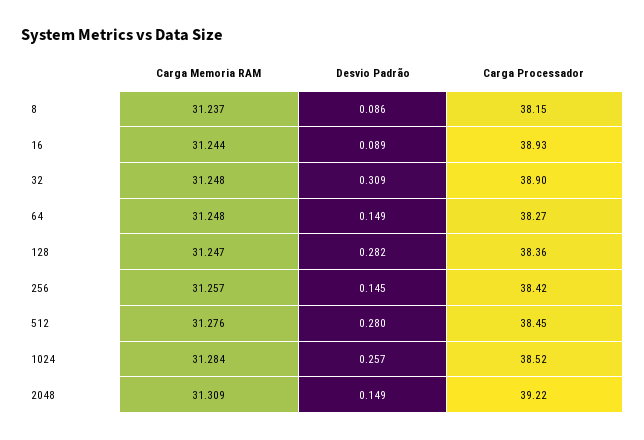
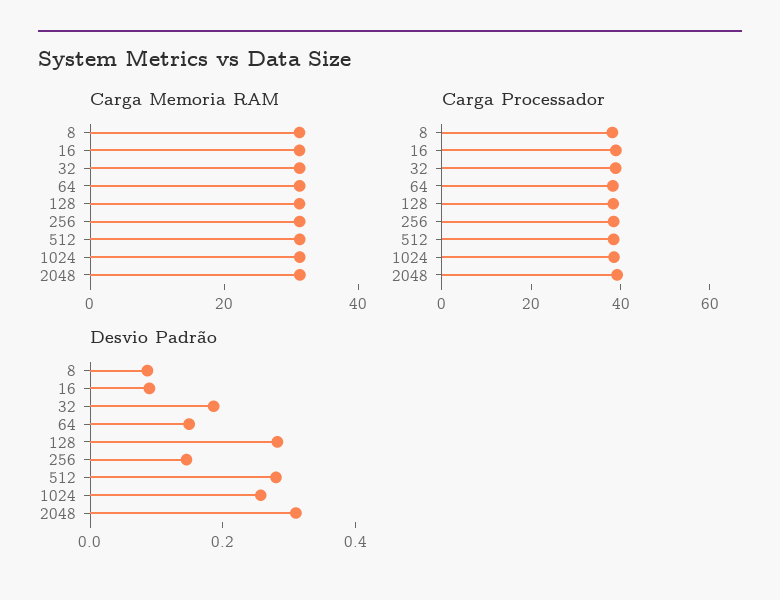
  {
    "Carga Memoria RAM": {
      "8": 31.237,
      "16": 31.244,
      "32": 31.248,
      "64": 31.248,
      "128": 31.247,
      "256": 31.257,
      "512": 31.276,
      "1024": 31.284,
      "2048": 31.309
    },
    "Desvio Padrão": {
      "8": 0.086,
      "16": 0.089,
-     "32": 0.309,
+     "32": 0.2,
      "64": 0.149,
      "128": 0.282,
      "256": 0.145,
      "512": 0.28,
      "1024": 0.257,
-     "2048": 0.149
+     "2048": 0.3
    },
    "Carga Processador": {
      "8": 38.15,
      "16": 38.93,
      "32": 38.9,
      "64": 38.27,
      "128": 38.36,
      "256": 38.42,
      "512": 38.45,
      "1024": 38.52,
      "2048": 39.22
    }
  }

